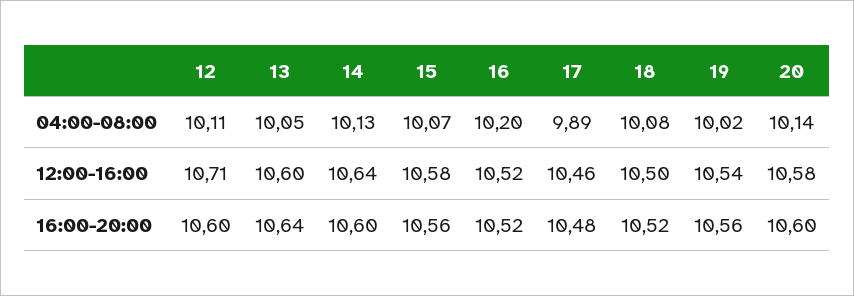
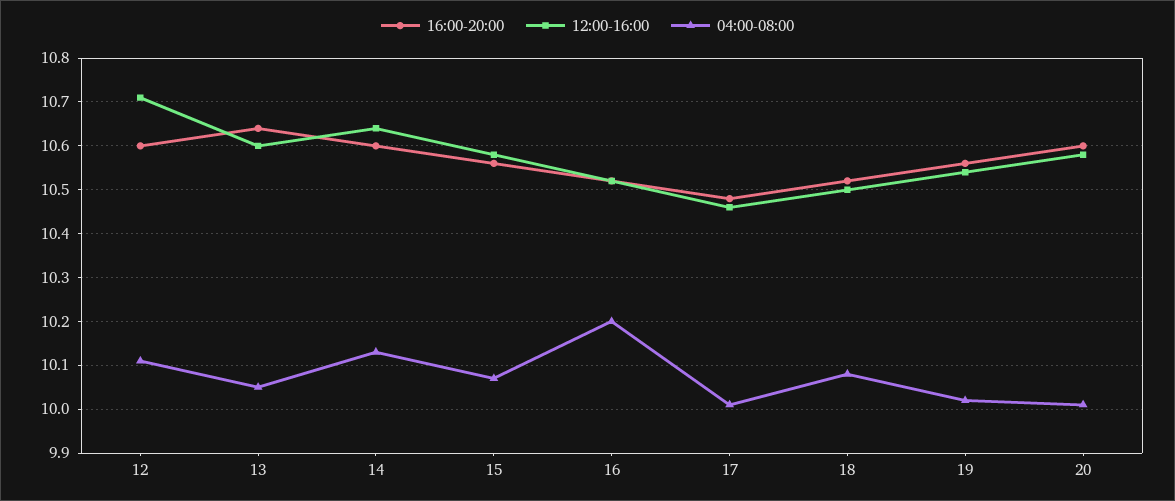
  {
    "04:00-08:00": {
      "12": 10.11,
      "13": 10.05,
      "14": 10.13,
      "15": 10.07,
      "16": 10.2,
-     "17": 9.89,
+     "17": 10,
      "18": 10.08,
      "19": 10.02,
-     "20": 10.14
+     "20": 10
    },
    "12:00-16:00": {
      "12": 10.71,
      "13": 10.6,
      "14": 10.64,
      "15": 10.58,
      "16": 10.52,
      "17": 10.46,
      "18": 10.5,
      "19": 10.54,
      "20": 10.58
    },
    "16:00-20:00": {
      "12": 10.6,
      "13": 10.64,
      "14": 10.6,
      "15": 10.56,
      "16": 10.52,
      "17": 10.48,
      "18": 10.52,
      "19": 10.56,
      "20": 10.6
    }
  }

